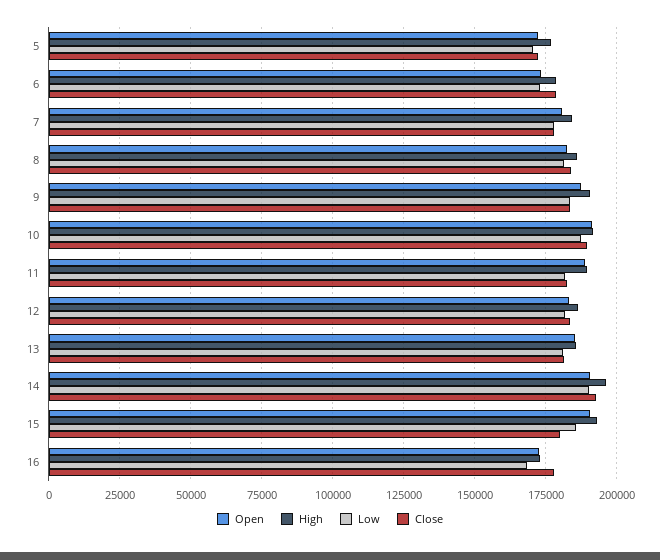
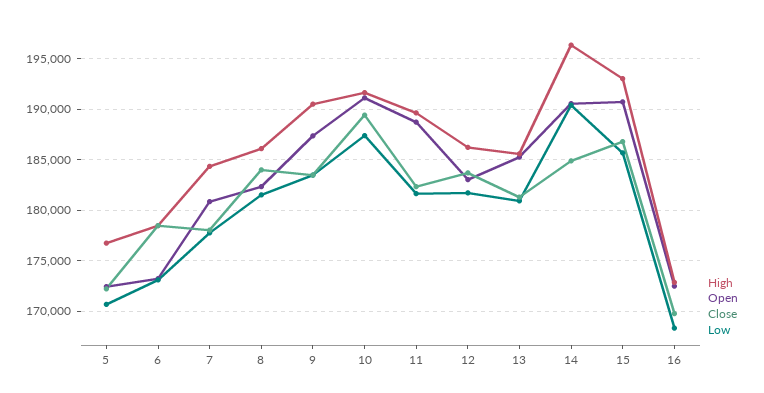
  {
    "Open": {
      "5": 172000,
      "6": 173000,
      "7": 181000,
      "8": 182000,
      "9": 187000,
      "10": 191000,
      "11": 189000,
      "12": 183000,
      "13": 185000,
      "14": 191000,
      "15": 191000,
      "16": 172000
    },
    "High": {
      "5": 177000,
      "6": 178000,
      "7": 184000,
      "8": 186000,
      "9": 190000,
      "10": 192000,
      "11": 190000,
      "12": 186000,
      "13": 186000,
      "14": 196000,
      "15": 193000,
      "16": 173000
    },
    "Low": {
      "5": 171000,
      "6": 173000,
      "7": 178000,
      "8": 182000,
      "9": 183000,
      "10": 187000,
      "11": 182000,
      "12": 182000,
      "13": 181000,
      "14": 190000,
      "15": 186000,
      "16": 168000
    },
    "Close": {
      "5": 172000,
      "6": 178000,
      "7": 178000,
      "8": 184000,
      "9": 183000,
      "10": 189000,
      "11": 182000,
      "12": 184000,
      "13": 181000,
-     "14": 192500,
+     "14": 185000,
-     "15": 180000,
+     "15": 187000,
-     "16": 177500
+     "16": 170000
    }
  }

